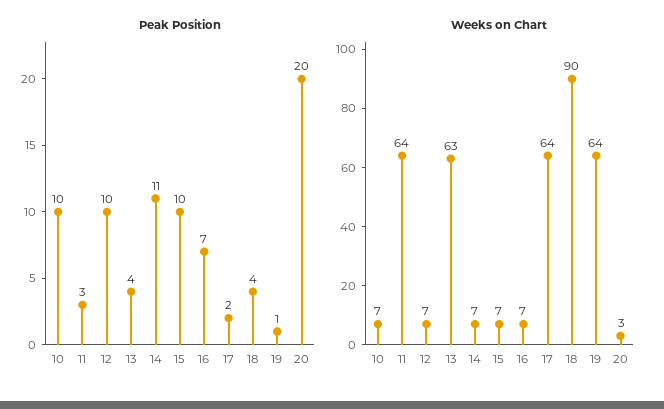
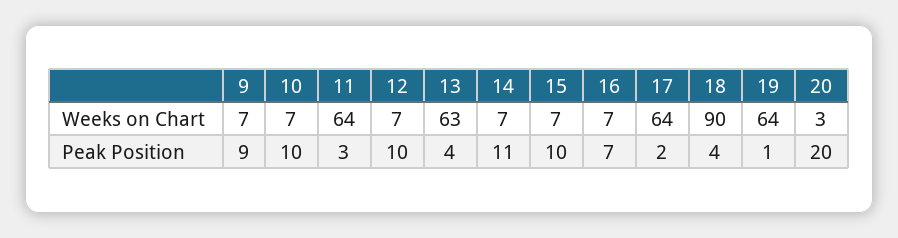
  {
    "Peak Position": {
      "10": 10,
      "11": 3,
      "12": 10,
      "13": 4,
      "14": 11,
      "15": 10,
      "16": 7,
      "17": 2,
      "18": 4,
      "19": 1,
-     "20": 20
+     "20": 20,
+     "9": 9
    },
    "Weeks on Chart": {
      "10": 7,
      "11": 64,
      "12": 7,
      "13": 63,
      "14": 7,
      "15": 7,
      "16": 7,
      "17": 64,
      "18": 90,
      "19": 64,
-     "20": 3
+     "20": 3,
+     "9": 7
    }
  }

